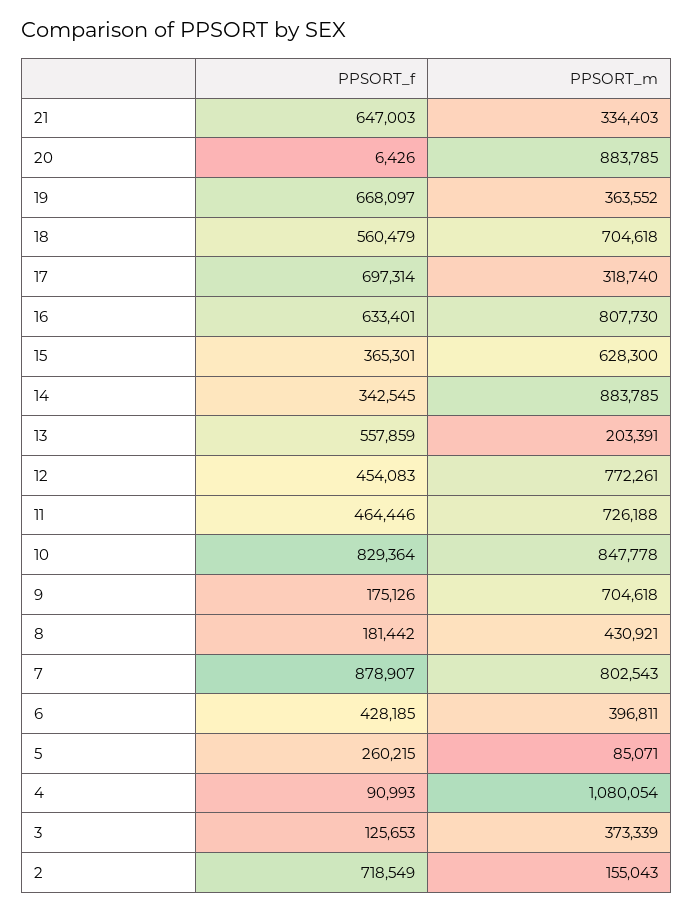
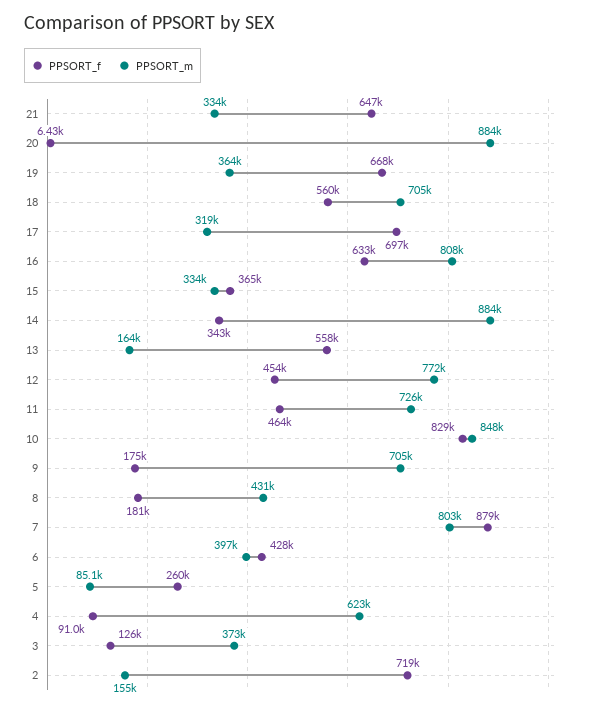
  {
    "PPSORT_f": {
      "21": 647003,
      "20": 6426,
      "19": 668097,
      "18": 560479,
      "17": 697314,
      "16": 633401,
      "15": 365301,
      "14": 342545,
      "13": 557859,
      "12": 454083,
      "11": 464446,
      "10": 829364,
      "9": 175126,
      "8": 181442,
      "7": 878907,
      "6": 428185,
      "5": 260215,
      "4": 90993,
      "3": 125653,
      "2": 718549
    },
    "PPSORT_m": {
      "21": 334403,
      "20": 883785,
      "19": 363552,
      "18": 704618,
      "17": 318740,
      "16": 807730,
-     "15": 628300,
+     "15": 334000,
      "14": 883785,
-     "13": 203391,
+     "13": 164000,
      "12": 772261,
      "11": 726188,
      "10": 847778,
      "9": 704618,
      "8": 430921,
      "7": 802543,
      "6": 396811,
      "5": 85071,
-     "4": 1080054,
+     "4": 623000,
      "3": 373339,
      "2": 155043
    }
  }

